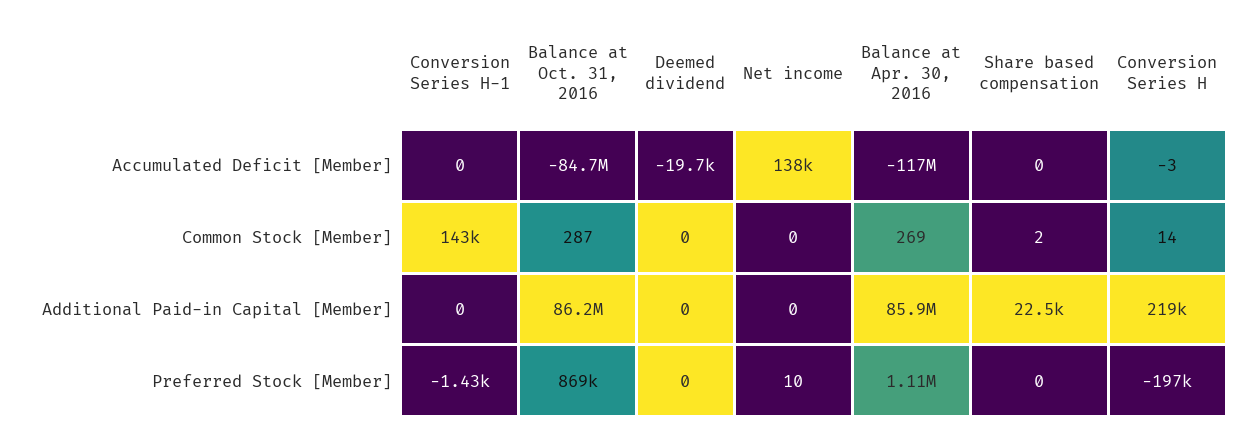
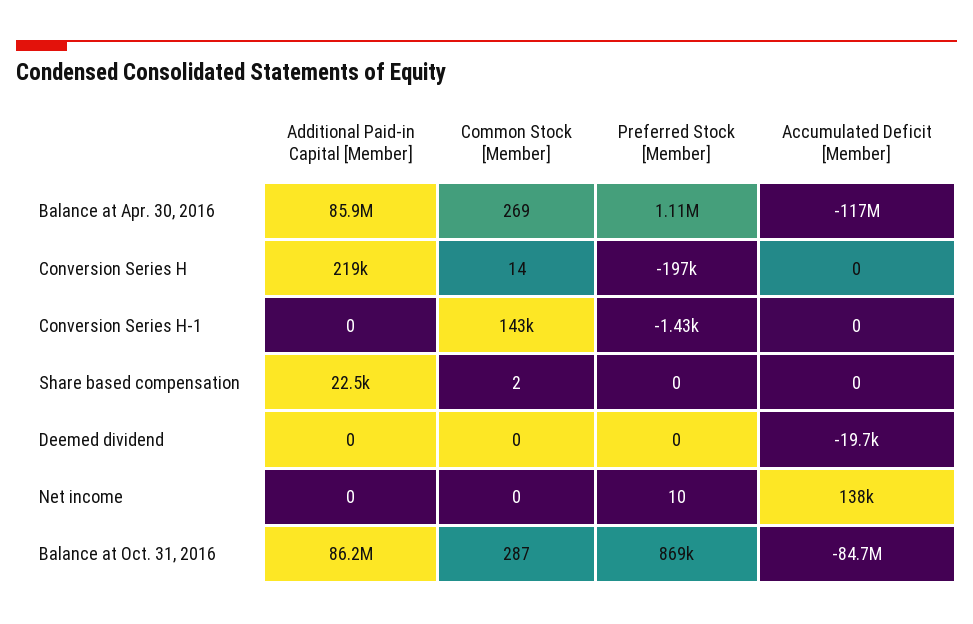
  {
    "Conversion Series H-1": {
      "Accumulated Deficit [Member]": 0,
      "Common Stock [Member]": 143000,
      "Additional Paid-in Capital [Member]": 0,
      "Preferred Stock [Member]": -1430
    },
    "Balance at Oct. 31, 2016": {
      "Accumulated Deficit [Member]": -84700000,
      "Common Stock [Member]": 287,
      "Additional Paid-in Capital [Member]": 86200000,
      "Preferred Stock [Member]": 869000
    },
    "Deemed dividend": {
      "Accumulated Deficit [Member]": -19700,
      "Common Stock [Member]": 0,
      "Additional Paid-in Capital [Member]": 0,
      "Preferred Stock [Member]": 0
    },
    "Net income": {
      "Accumulated Deficit [Member]": 138000,
      "Common Stock [Member]": 0,
      "Additional Paid-in Capital [Member]": 0,
      "Preferred Stock [Member]": 10
    },
    "Balance at Apr. 30, 2016": {
      "Accumulated Deficit [Member]": -117000000,
      "Common Stock [Member]": 269,
      "Additional Paid-in Capital [Member]": 85900000,
      "Preferred Stock [Member]": 1110000
    },
    "Share based compensation": {
      "Accumulated Deficit [Member]": 0,
      "Common Stock [Member]": 2,
      "Additional Paid-in Capital [Member]": 22500,
      "Preferred Stock [Member]": 0
    },
    "Conversion Series H": {
-     "Accumulated Deficit [Member]": -3,
+     "Accumulated Deficit [Member]": 0,
      "Common Stock [Member]": 14,
      "Additional Paid-in Capital [Member]": 219000,
      "Preferred Stock [Member]": -197000
    }
  }

